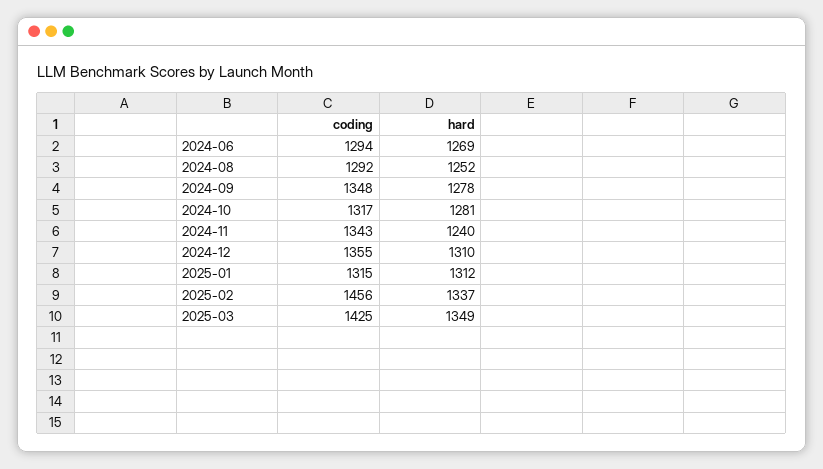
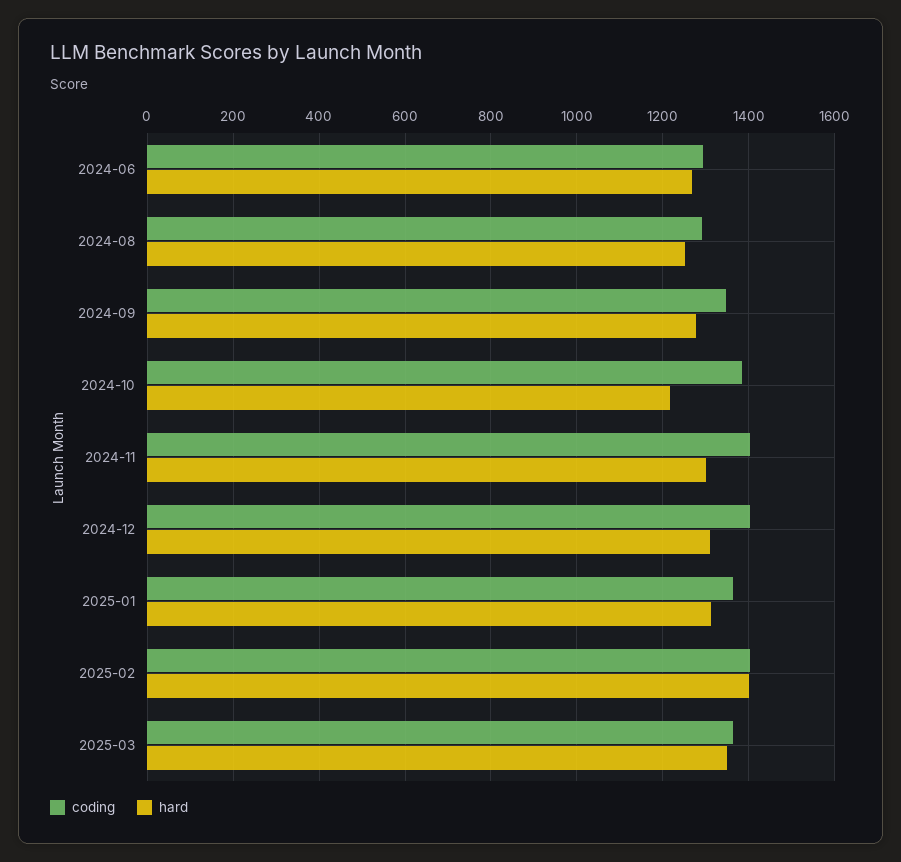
  {
    "coding": {
      "2024-06": 1294,
      "2024-08": 1292,
      "2024-09": 1348,
-     "2024-10": 1317,
+     "2024-10": 1380,
-     "2024-11": 1343,
+     "2024-11": 1400,
-     "2024-12": 1355,
+     "2024-12": 1400,
-     "2025-01": 1315,
+     "2025-01": 1360,
-     "2025-02": 1456,
+     "2025-02": 1400,
-     "2025-03": 1425
+     "2025-03": 1360
    },
    "hard": {
      "2024-06": 1269,
      "2024-08": 1252,
      "2024-09": 1278,
-     "2024-10": 1281,
+     "2024-10": 1220,
-     "2024-11": 1240,
+     "2024-11": 1300,
      "2024-12": 1310,
      "2025-01": 1312,
-     "2025-02": 1337,
+     "2025-02": 1400,
      "2025-03": 1349
    }
  }

